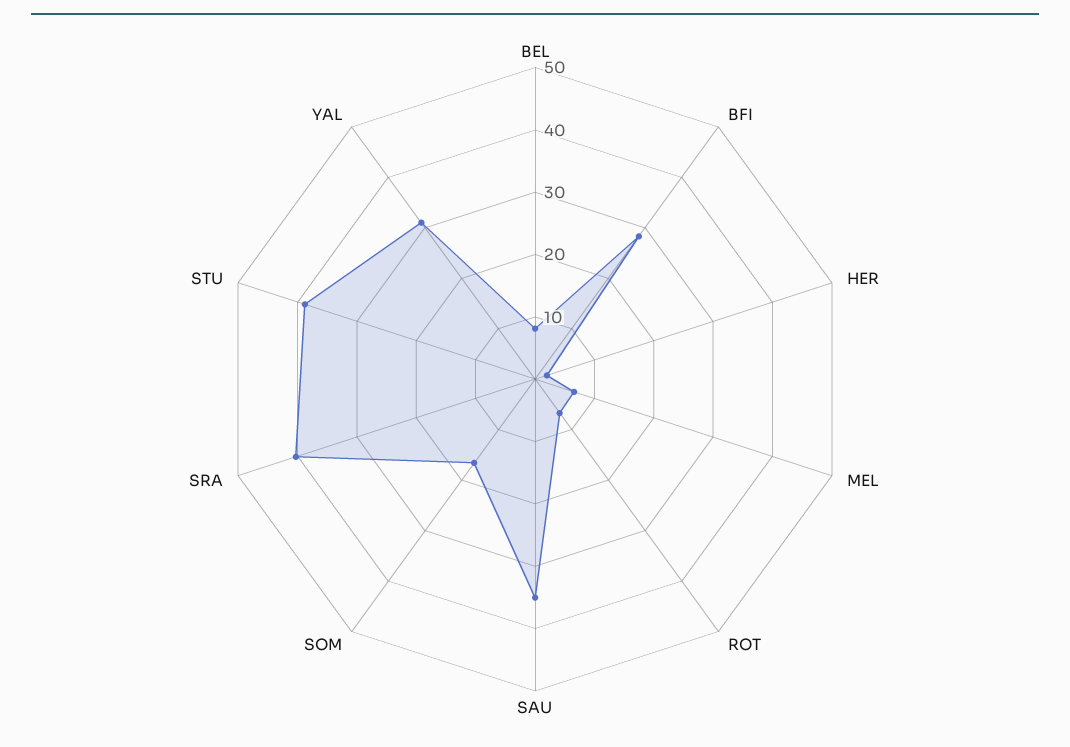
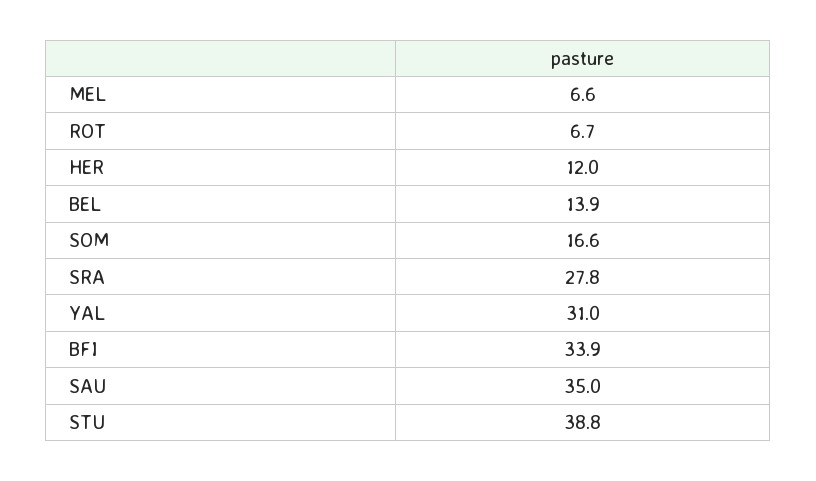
  {
-   "BEL": 8,
+   "BEL": 13.9,
-   "BFI": 28,
+   "BFI": 33.9,
-   "HER": 2,
+   "HER": 12,
    "MEL": 6.6,
    "ROT": 6.7,
    "SAU": 35,
    "SOM": 16.6,
-   "SRA": 40,
+   "SRA": 27.8,
    "STU": 38.8,
    "YAL": 31
  }

